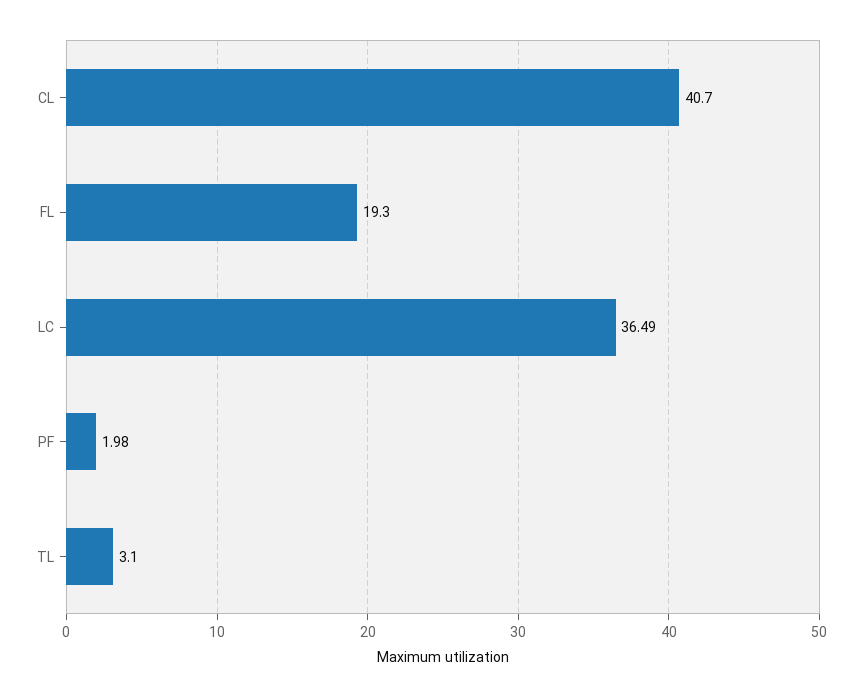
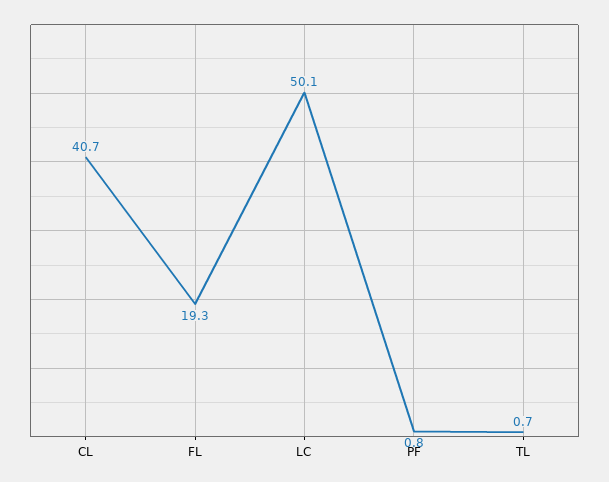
  {
    "CL": 40.7,
    "FL": 19.3,
-   "LC": 36.49,
+   "LC": 50.1,
-   "PF": 1.98,
+   "PF": 0.8,
-   "TL": 3.1
+   "TL": 0.7
  }

